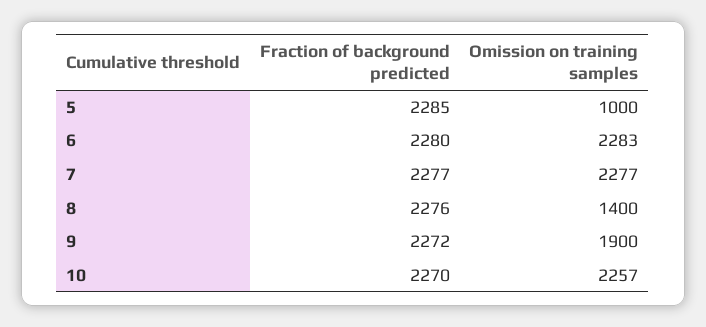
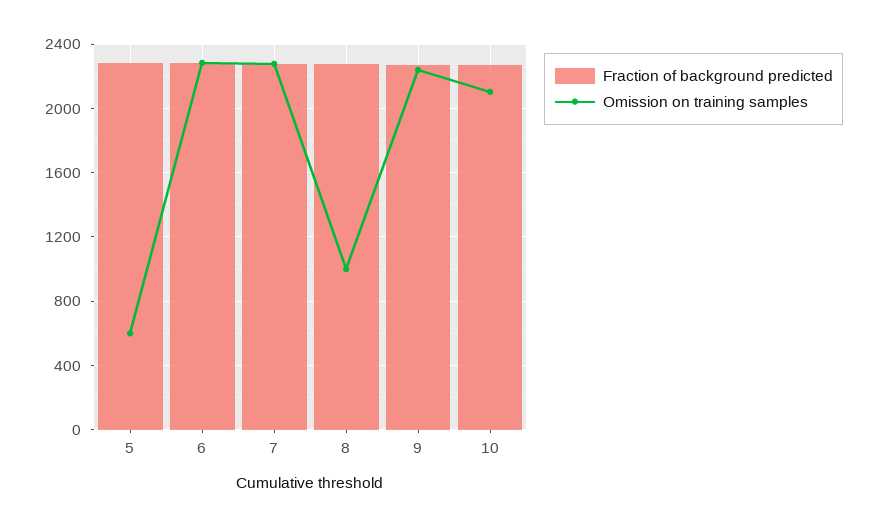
  {
    "Fraction of background predicted": {
      "5": 2285,
      "6": 2280,
      "7": 2277,
      "8": 2276,
      "9": 2272,
      "10": 2270
    },
    "Omission on training samples": {
-     "5": 1000,
+     "5": 600,
      "6": 2283,
      "7": 2277,
-     "8": 1400,
+     "8": 1000,
-     "9": 1900,
+     "9": 2250,
-     "10": 2257
+     "10": 2100
    }
  }

